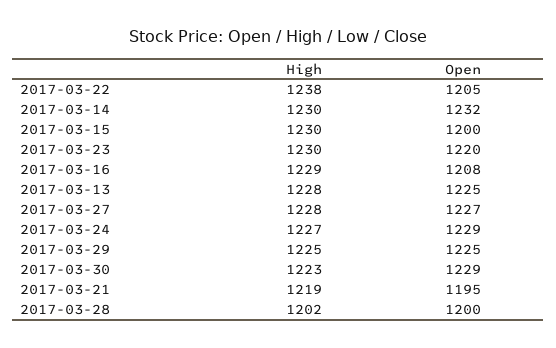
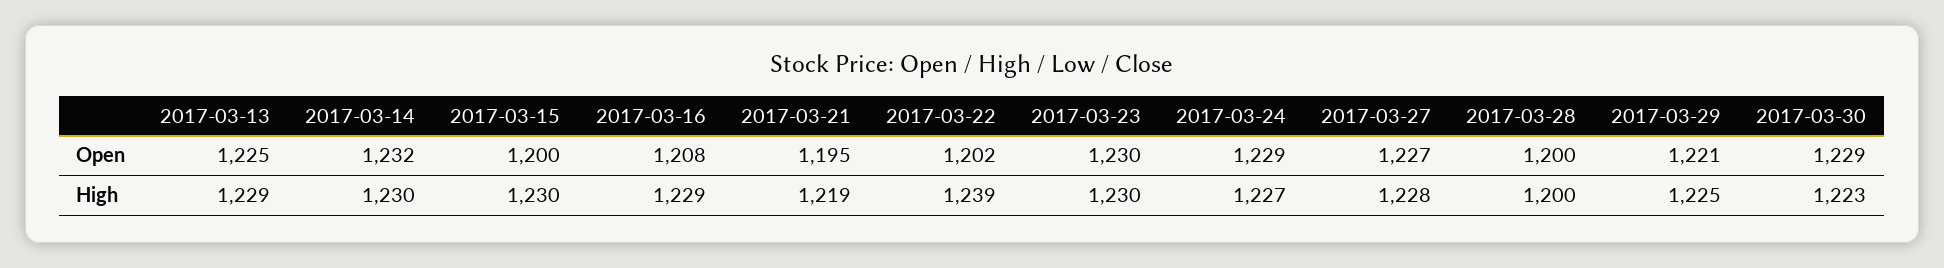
  {
    "High": {
-     "2017-03-22": 1238,
+     "2017-03-22": 1239,
      "2017-03-14": 1230,
      "2017-03-15": 1230,
      "2017-03-23": 1230,
      "2017-03-16": 1229,
-     "2017-03-13": 1228,
+     "2017-03-13": 1229,
      "2017-03-27": 1228,
      "2017-03-24": 1227,
      "2017-03-29": 1225,
      "2017-03-30": 1223,
      "2017-03-21": 1219,
-     "2017-03-28": 1202
+     "2017-03-28": 1200
    },
    "Open": {
-     "2017-03-22": 1205,
+     "2017-03-22": 1202,
      "2017-03-14": 1232,
      "2017-03-15": 1200,
-     "2017-03-23": 1220,
+     "2017-03-23": 1230,
      "2017-03-16": 1208,
      "2017-03-13": 1225,
      "2017-03-27": 1227,
      "2017-03-24": 1229,
-     "2017-03-29": 1225,
+     "2017-03-29": 1221,
      "2017-03-30": 1229,
      "2017-03-21": 1195,
      "2017-03-28": 1200
    }
  }

